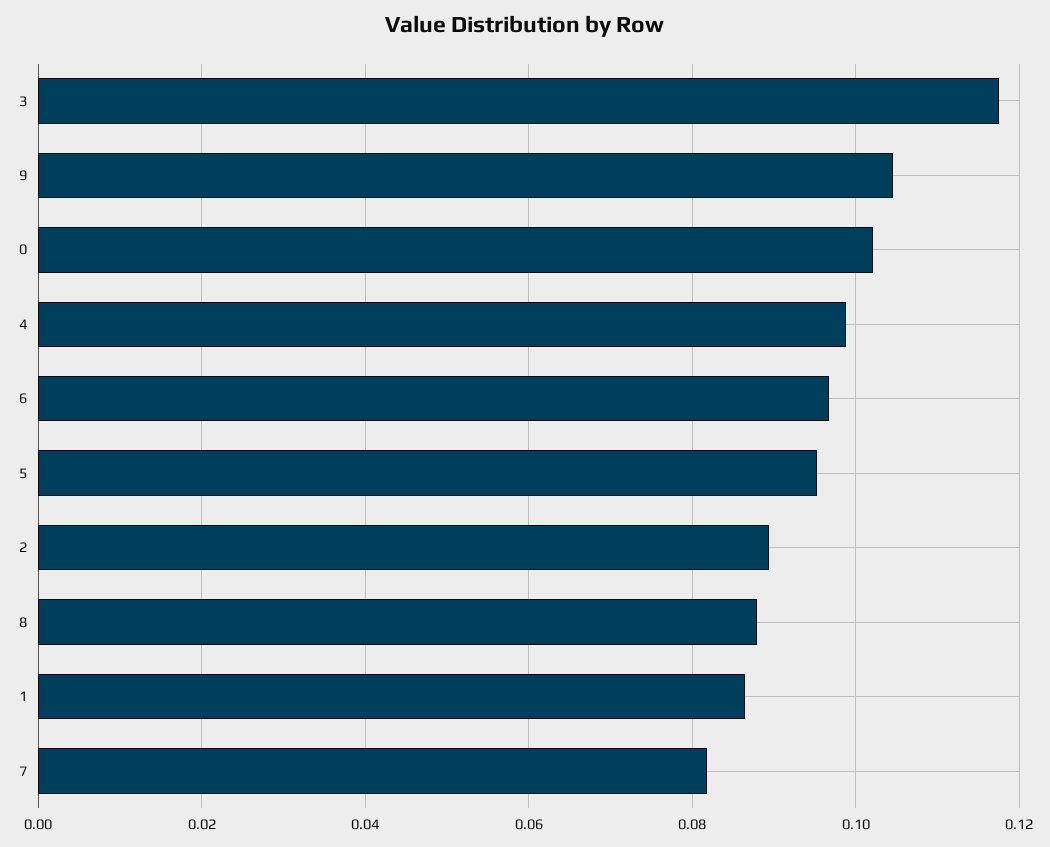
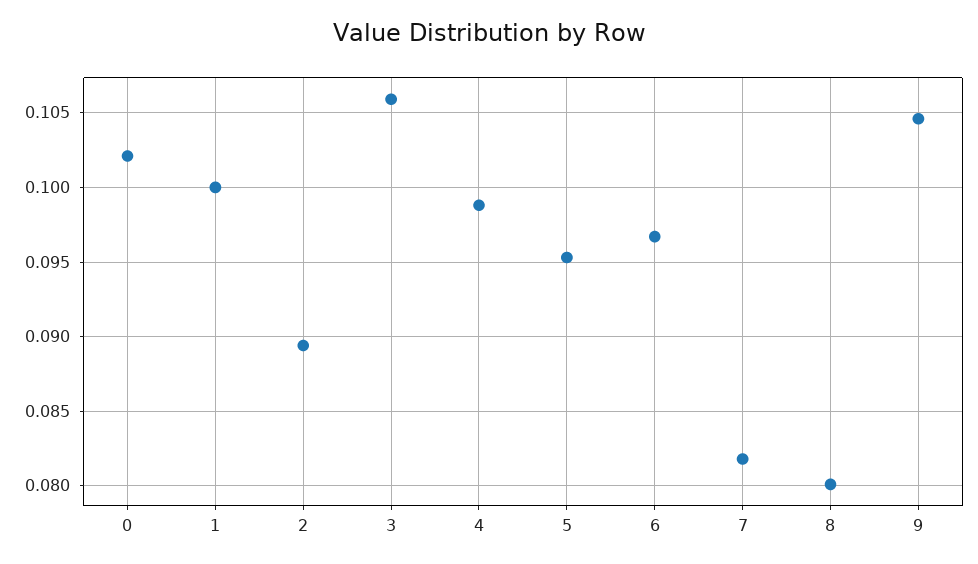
  {
-   "3": 0.118,
+   "3": 0.106,
    "9": 0.1045,
    "0": 0.102,
    "4": 0.099,
    "6": 0.0965,
    "5": 0.0955,
    "2": 0.0895,
-   "8": 0.088,
+   "8": 0.08,
-   "1": 0.086,
+   "1": 0.1,
    "7": 0.082
  }

